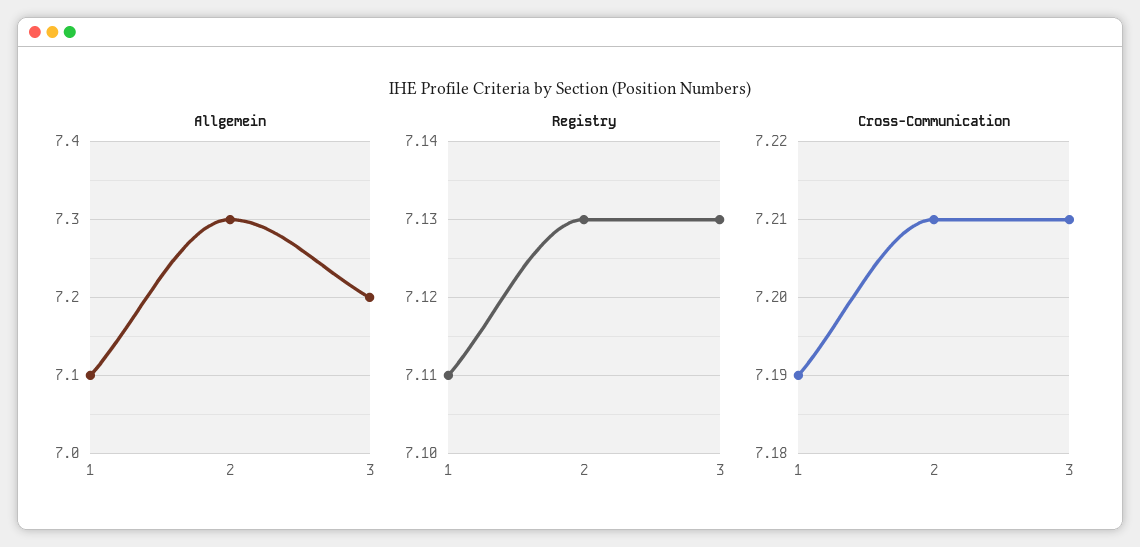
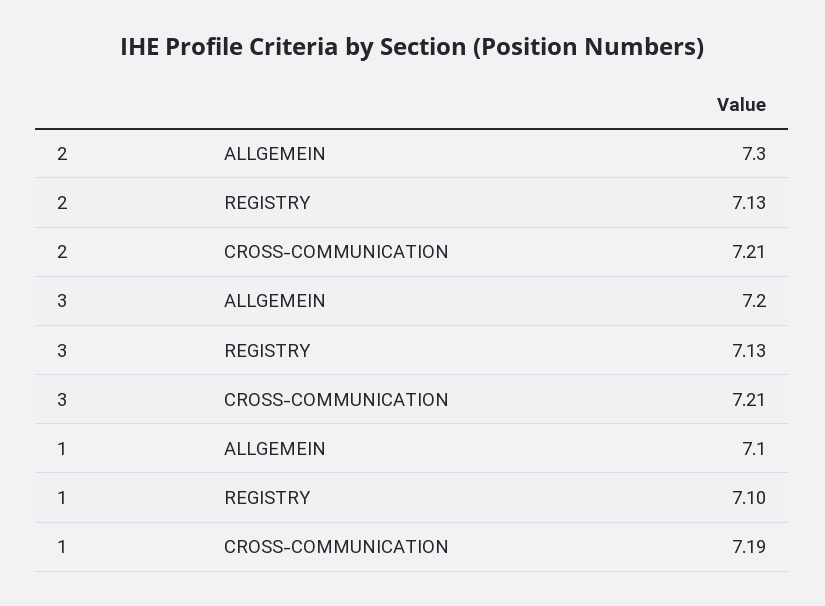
  {
    "Allgemein": {
      "1": 7.1,
      "2": 7.3,
      "3": 7.2
    },
    "Registry": {
-     "1": 7.11,
+     "1": 7.1,
      "2": 7.13,
      "3": 7.13
    },
    "Cross-Communication": {
      "1": 7.19,
      "2": 7.21,
      "3": 7.21
    }
  }

